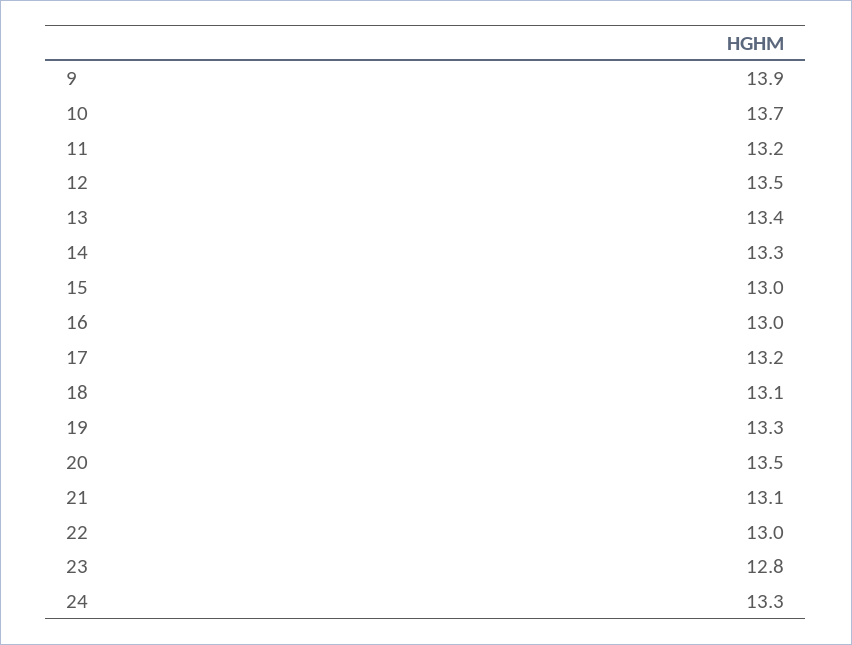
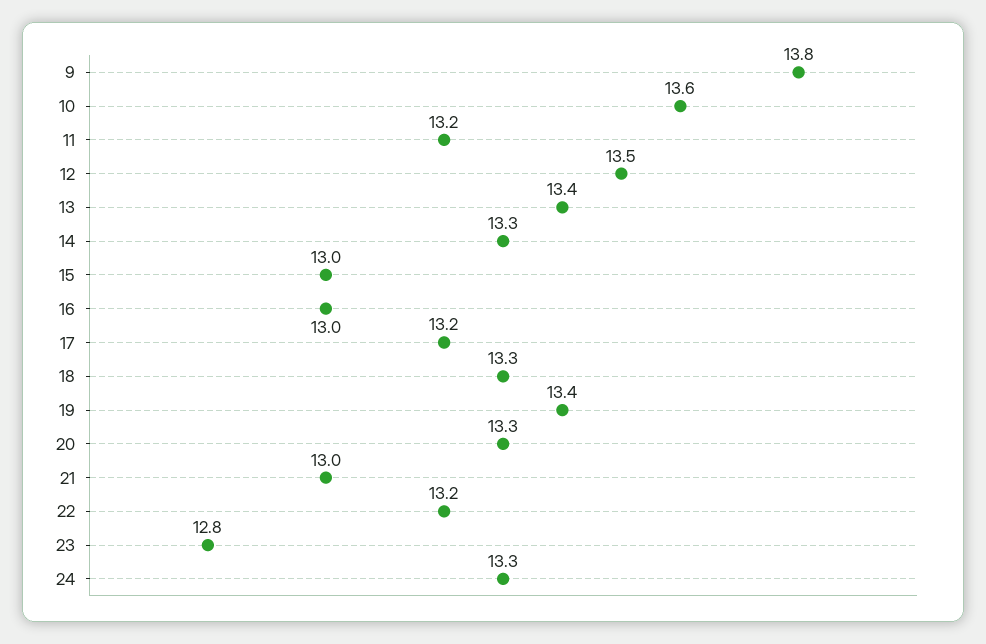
  {
-   "9": 13.9,
+   "9": 13.8,
-   "10": 13.7,
+   "10": 13.6,
    "11": 13.2,
    "12": 13.5,
    "13": 13.4,
    "14": 13.3,
    "15": 13,
    "16": 13,
    "17": 13.2,
-   "18": 13.1,
+   "18": 13.3,
-   "19": 13.3,
+   "19": 13.4,
-   "20": 13.5,
+   "20": 13.3,
-   "21": 13.1,
+   "21": 13,
-   "22": 13,
+   "22": 13.2,
    "23": 12.8,
    "24": 13.3
  }

